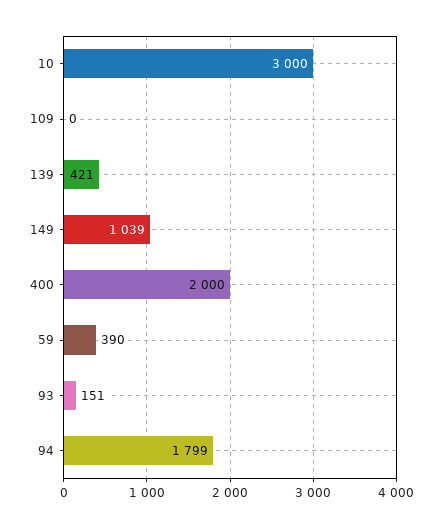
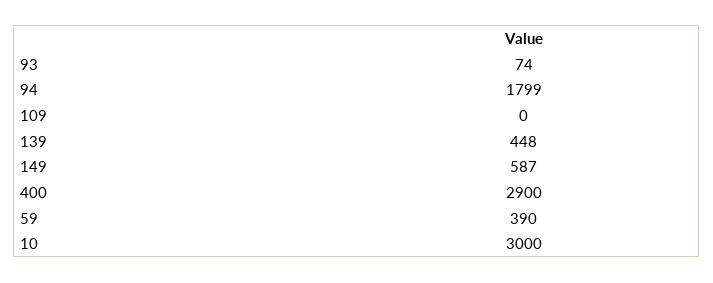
  {
    "10": 3000,
    "109": 0,
-   "139": 421,
+   "139": 448,
-   "149": 1039,
+   "149": 587,
-   "400": 2000,
+   "400": 2900,
    "59": 390,
-   "93": 151,
+   "93": 74,
    "94": 1799
  }

